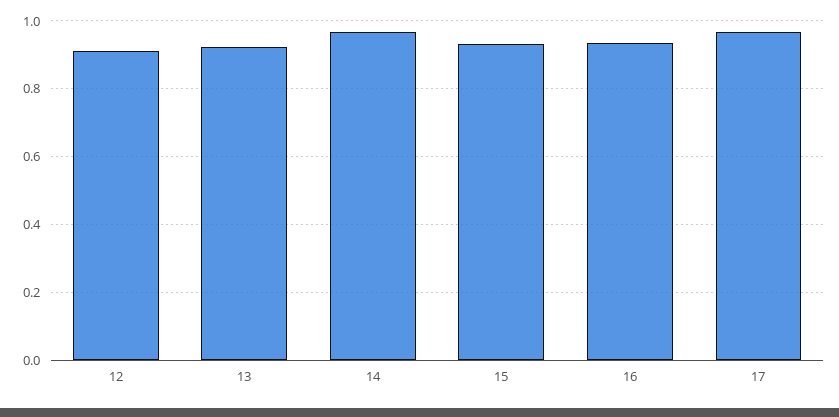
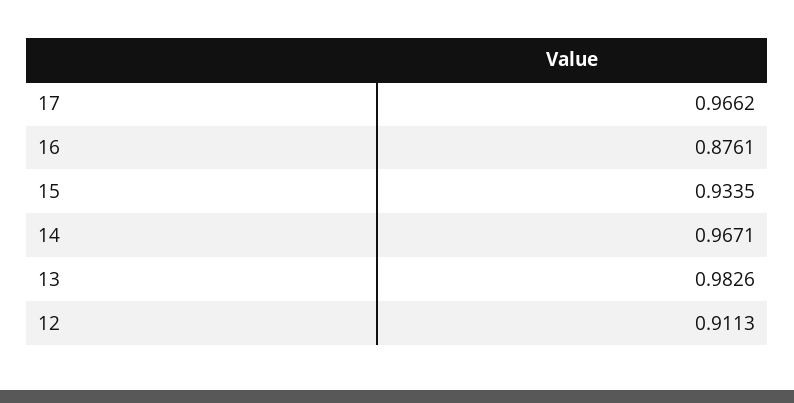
  {
    "12": 0.9113,
-   "13": 0.92,
+   "13": 0.9826,
    "14": 0.9671,
    "15": 0.9335,
-   "16": 0.94,
+   "16": 0.8761,
    "17": 0.9662
  }

